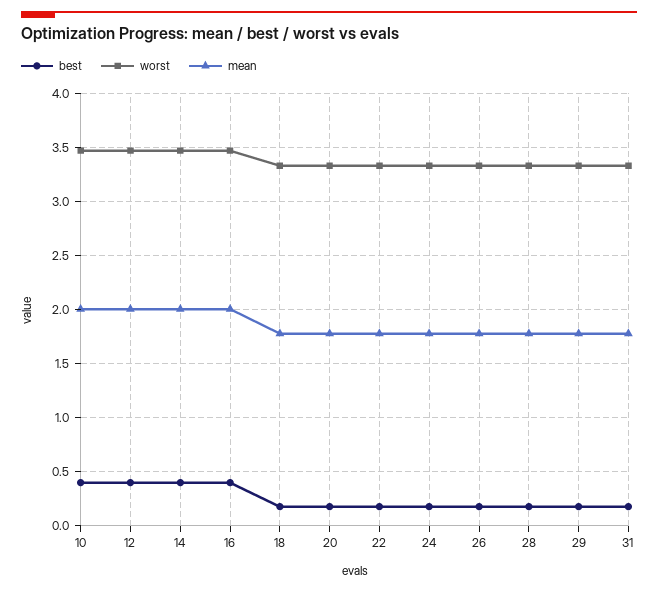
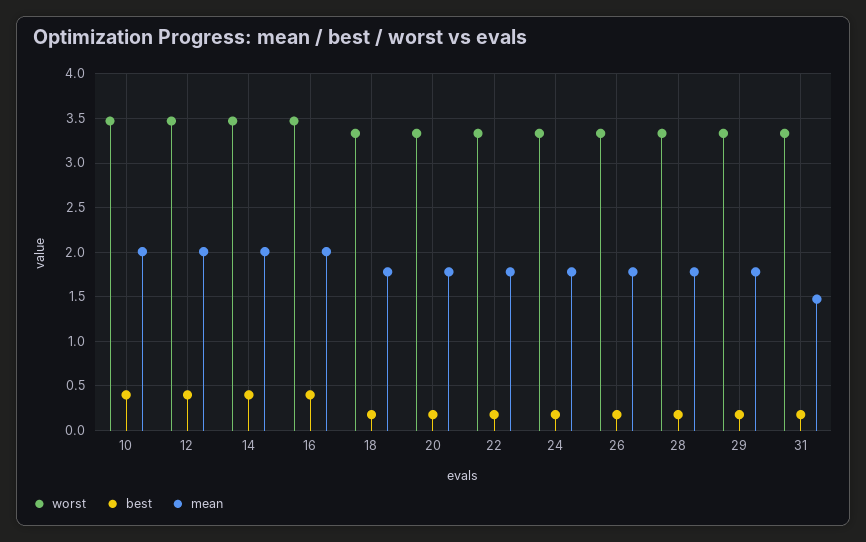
  {
    "best": {
      "10": 0.4,
      "12": 0.4,
      "14": 0.4,
      "16": 0.4,
      "18": 0.2,
      "20": 0.2,
      "22": 0.2,
      "24": 0.2,
      "26": 0.2,
      "28": 0.2,
      "29": 0.2,
      "31": 0.2
    },
    "worst": {
      "10": 3.5,
      "12": 3.5,
      "14": 3.5,
      "16": 3.5,
      "18": 3.3,
      "20": 3.3,
      "22": 3.3,
      "24": 3.3,
      "26": 3.3,
      "28": 3.3,
      "29": 3.3,
      "31": 3.3
    },
    "mean": {
      "10": 2,
      "12": 2,
      "14": 2,
      "16": 2,
      "18": 1.8,
      "20": 1.8,
      "22": 1.8,
      "24": 1.8,
      "26": 1.8,
      "28": 1.8,
      "29": 1.8,
-     "31": 1.8
+     "31": 1.5
    }
  }

